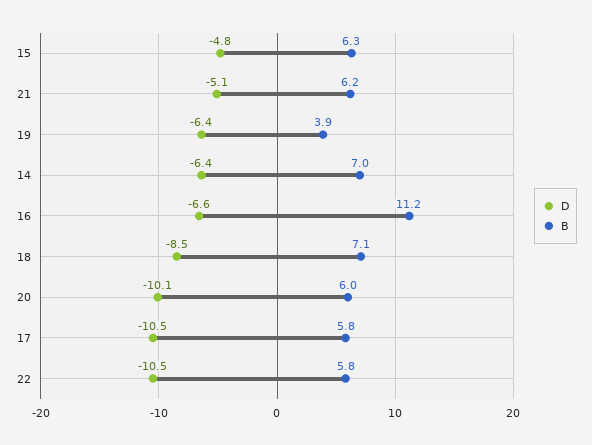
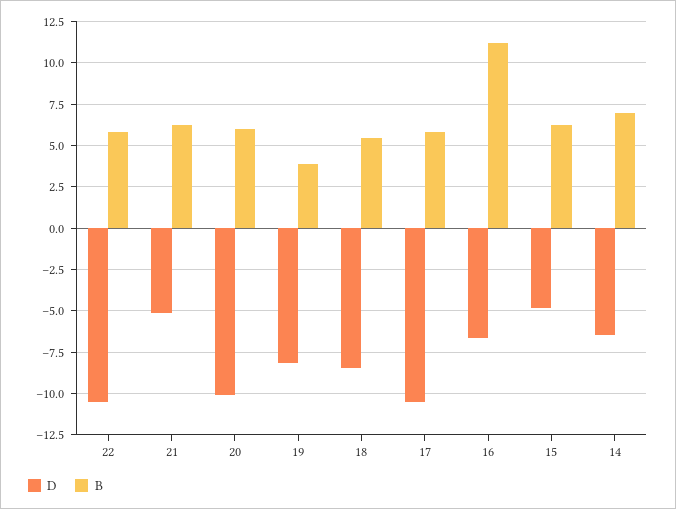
  {
    "D": {
      "15": -4.8,
      "21": -5.1,
-     "19": -6.4,
+     "19": -8,
      "14": -6.4,
      "16": -6.6,
      "18": -8.5,
      "20": -10.1,
      "17": -10.5,
      "22": -10.5
    },
    "B": {
      "15": 6.3,
      "21": 6.2,
      "19": 3.9,
      "14": 7,
      "16": 11.2,
-     "18": 7.1,
+     "18": 5.5,
      "20": 6,
      "17": 5.8,
      "22": 5.8
    }
  }

